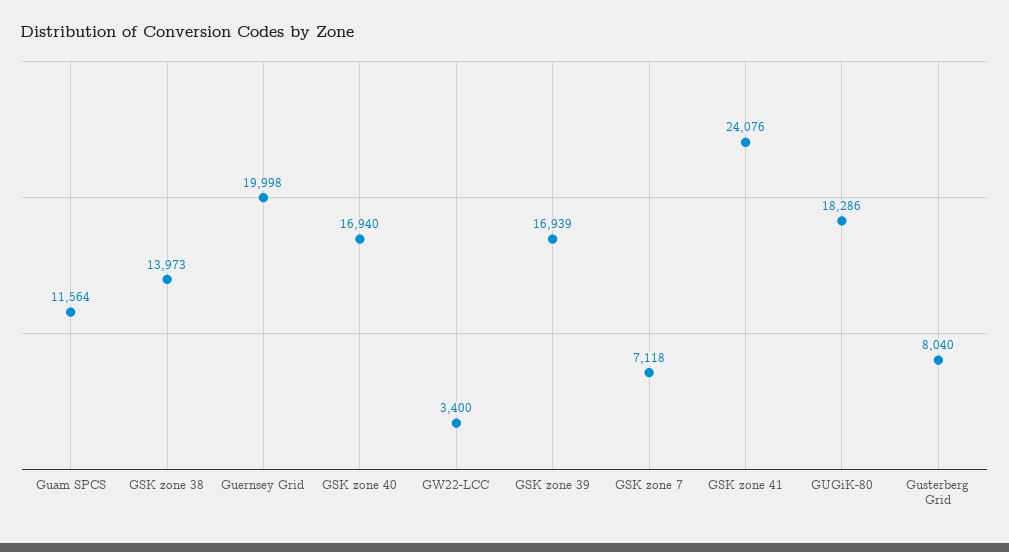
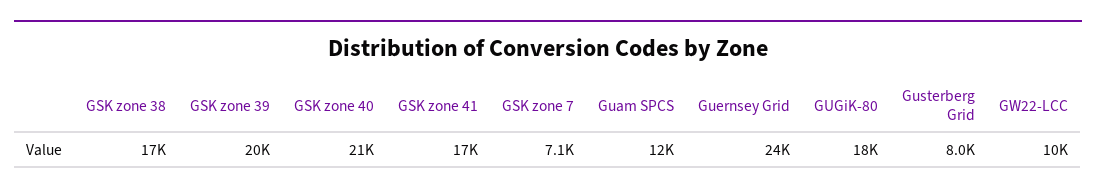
  {
    "Guam SPCS": 11564,
-   "GSK zone 38": 13973,
+   "GSK zone 38": 17000,
-   "Guernsey Grid": 19998,
+   "Guernsey Grid": 24000,
-   "GSK zone 40": 16940,
+   "GSK zone 40": 21000,
-   "GW22-LCC": 3400,
+   "GW22-LCC": 10000,
-   "GSK zone 39": 16939,
+   "GSK zone 39": 20000,
    "GSK zone 7": 7118,
-   "GSK zone 41": 24076,
+   "GSK zone 41": 17000,
    "GUGiK-80": 18286,
    "Gusterberg Grid": 8040
  }

